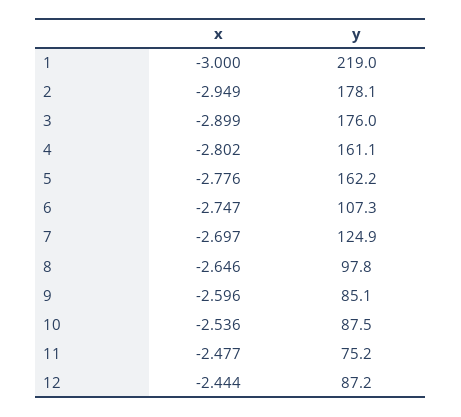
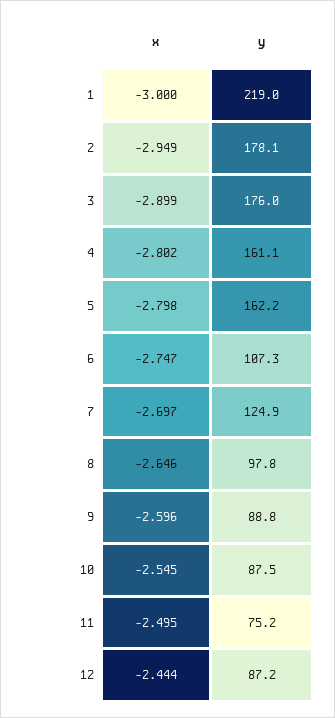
  {
    "x": {
      "1": -3,
      "2": -2.949,
      "3": -2.899,
      "4": -2.802,
-     "5": -2.776,
+     "5": -2.798,
      "6": -2.747,
      "7": -2.697,
      "8": -2.646,
      "9": -2.596,
-     "10": -2.536,
+     "10": -2.545,
-     "11": -2.477,
+     "11": -2.495,
      "12": -2.444
    },
    "y": {
      "1": 219,
      "2": 178.1,
      "3": 176,
      "4": 161.1,
      "5": 162.2,
      "6": 107.3,
      "7": 124.9,
      "8": 97.8,
-     "9": 85.1,
+     "9": 88.8,
      "10": 87.5,
      "11": 75.2,
      "12": 87.2
    }
  }

